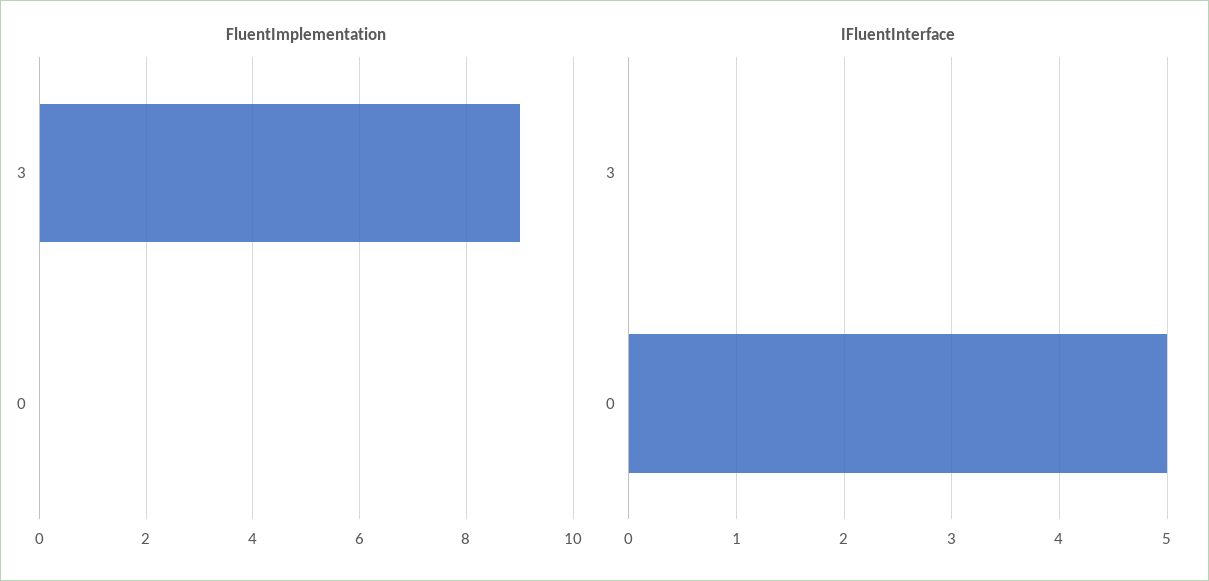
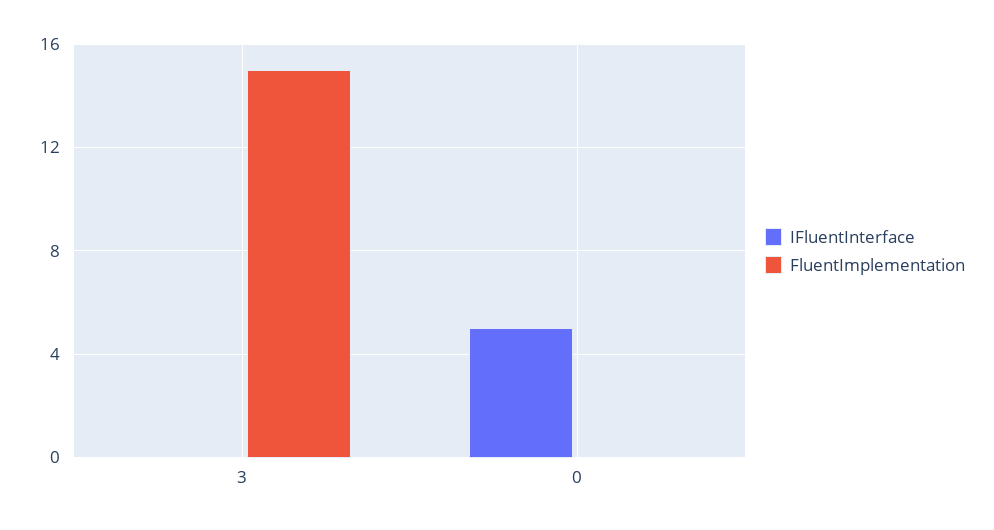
  {
    "FluentImplementation": {
-     "3": 9,
+     "3": 15,
      "0": 0
    },
    "IFluentInterface": {
      "3": 0,
      "0": 5
    }
  }

